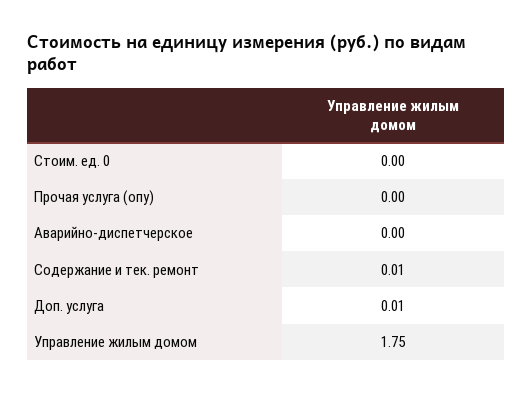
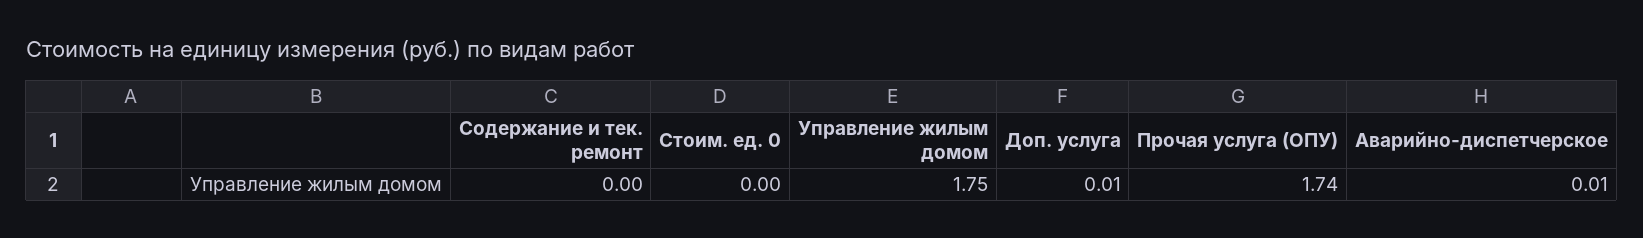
  {
    "Стоим. ед. 0": 0,
-   "Прочая услуга (опу)": 0,
+   "Прочая услуга (опу)": 1.74,
-   "Аварийно-диспетчерское": 0,
+   "Аварийно-диспетчерское": 0.01,
-   "Содержание и тек. ремонт": 0.01,
+   "Содержание и тек. ремонт": 0,
    "Доп. услуга": 0.01,
    "Управление жилым домом": 1.75
  }

